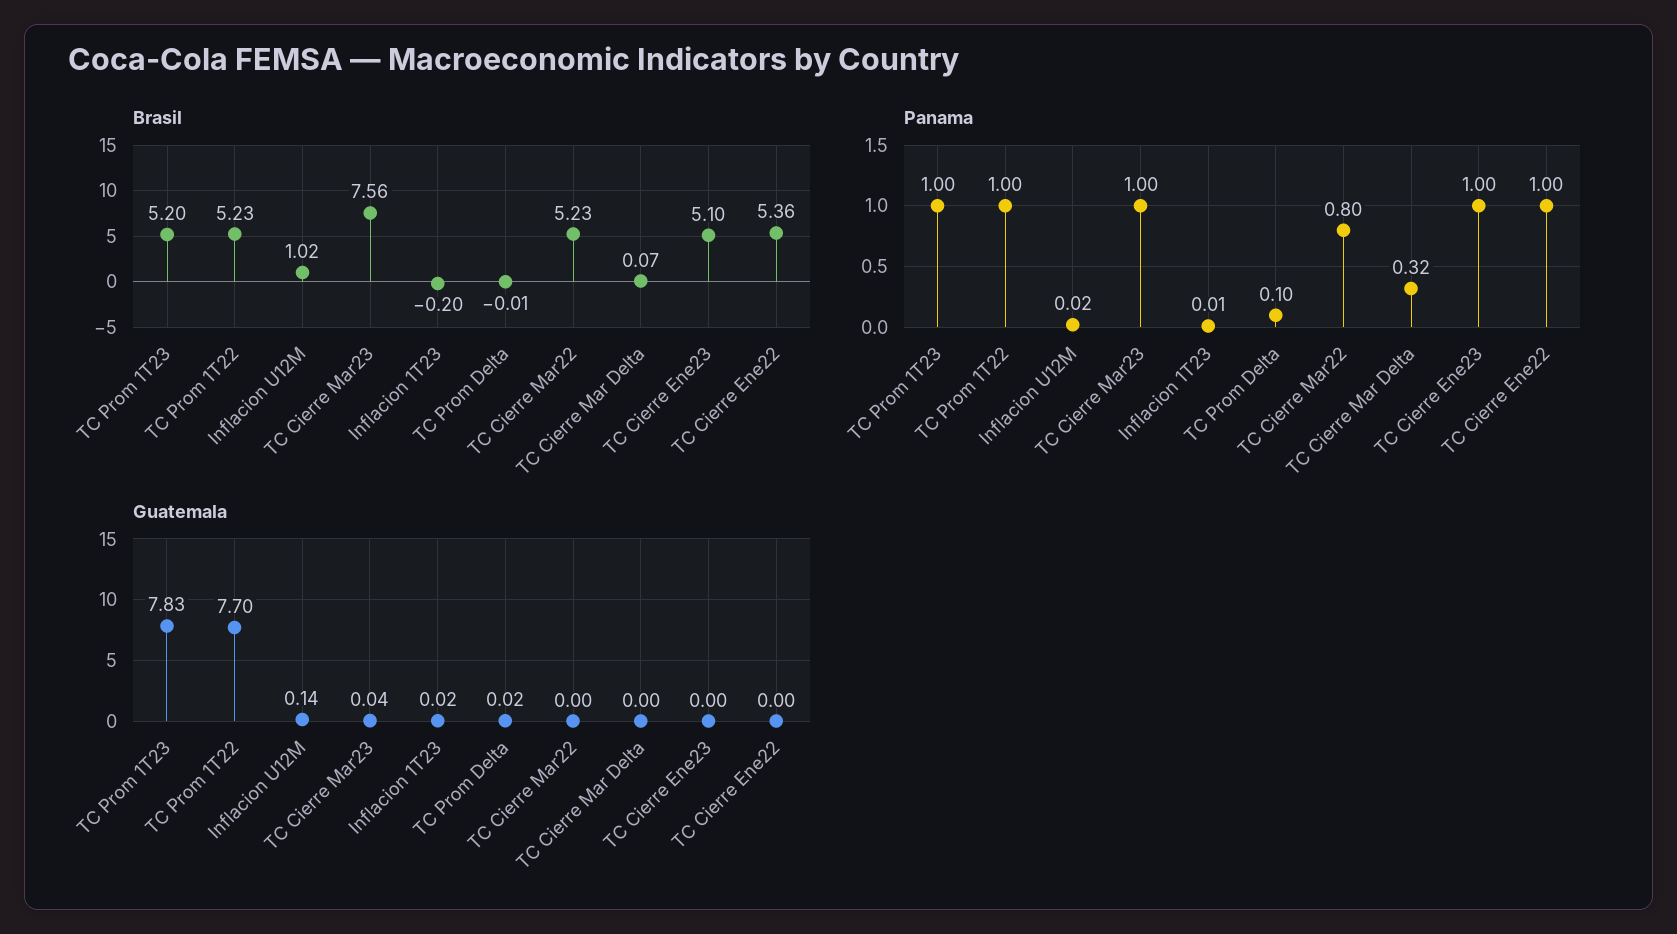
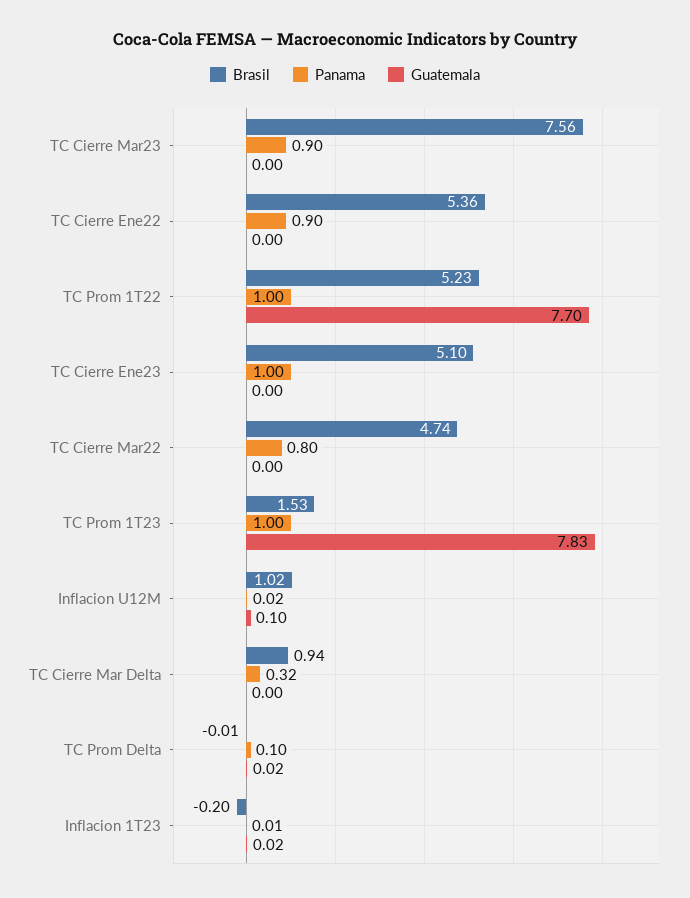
  {
    "Brasil": {
-     "TC Prom 1T23": 5.2,
+     "TC Prom 1T23": 1.53,
      "TC Prom 1T22": 5.23,
      "Inflacion U12M": 1.02,
      "TC Cierre Mar23": 7.56,
      "Inflacion 1T23": -0.2,
      "TC Prom Delta": -0.01,
-     "TC Cierre Mar22": 5.23,
+     "TC Cierre Mar22": 4.74,
-     "TC Cierre Mar Delta": 0.07,
+     "TC Cierre Mar Delta": 0.94,
      "TC Cierre Ene23": 5.1,
      "TC Cierre Ene22": 5.36
    },
    "Panama": {
      "TC Prom 1T23": 1,
      "TC Prom 1T22": 1,
      "Inflacion U12M": 0.02,
-     "TC Cierre Mar23": 1,
+     "TC Cierre Mar23": 0.9,
      "Inflacion 1T23": 0.01,
      "TC Prom Delta": 0.1,
      "TC Cierre Mar22": 0.8,
      "TC Cierre Mar Delta": 0.32,
      "TC Cierre Ene23": 1,
-     "TC Cierre Ene22": 1
+     "TC Cierre Ene22": 0.9
    },
    "Guatemala": {
      "TC Prom 1T23": 7.83,
      "TC Prom 1T22": 7.7,
-     "Inflacion U12M": 0.14,
+     "Inflacion U12M": 0.1,
-     "TC Cierre Mar23": 0.04,
+     "TC Cierre Mar23": 0,
      "Inflacion 1T23": 0.02,
      "TC Prom Delta": 0.02,
      "TC Cierre Mar22": 0,
      "TC Cierre Mar Delta": 0,
      "TC Cierre Ene23": 0,
      "TC Cierre Ene22": 0
    }
  }

